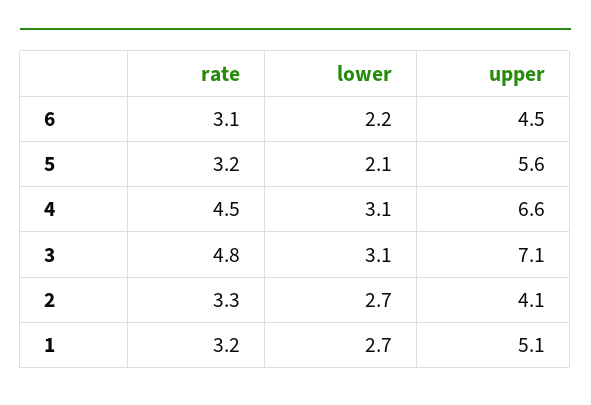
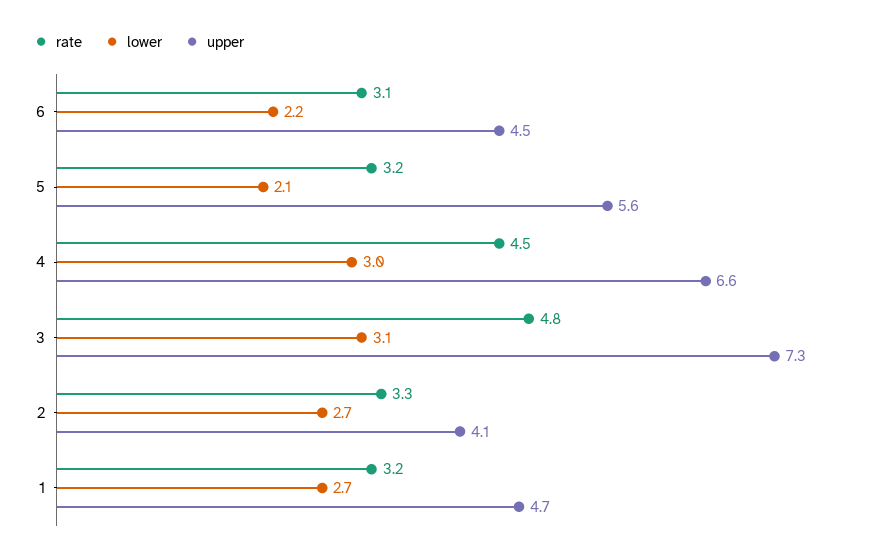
  {
    "rate": {
      "6": 3.1,
      "5": 3.2,
      "4": 4.5,
      "3": 4.8,
      "2": 3.3,
      "1": 3.2
    },
    "lower": {
      "6": 2.2,
      "5": 2.1,
-     "4": 3.1,
+     "4": 3,
      "3": 3.1,
      "2": 2.7,
      "1": 2.7
    },
    "upper": {
      "6": 4.5,
      "5": 5.6,
      "4": 6.6,
-     "3": 7.1,
+     "3": 7.3,
      "2": 4.1,
-     "1": 5.1
+     "1": 4.7
    }
  }

